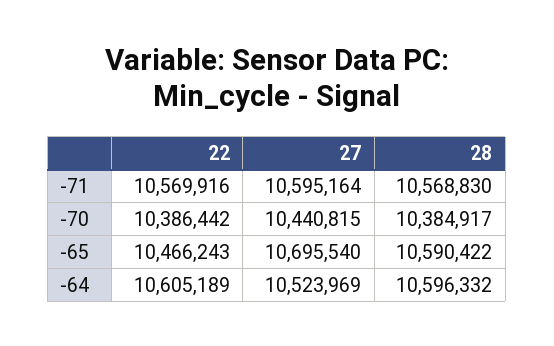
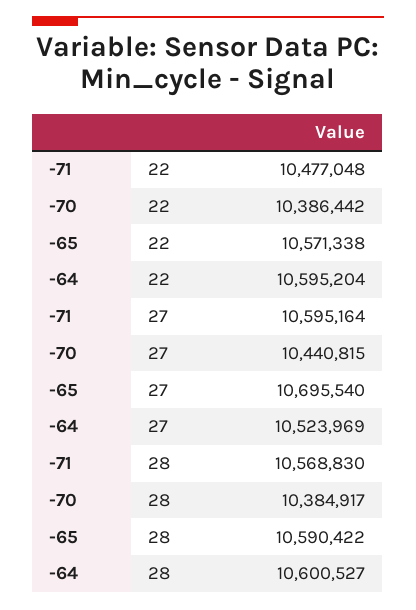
  {
    "22": {
-     "-71": 10569916,
+     "-71": 10477048,
      "-70": 10386442,
-     "-65": 10466243,
+     "-65": 10571338,
-     "-64": 10605189
+     "-64": 10595204
    },
    "27": {
      "-71": 10595164,
      "-70": 10440815,
      "-65": 10695540,
      "-64": 10523969
    },
    "28": {
      "-71": 10568830,
      "-70": 10384917,
      "-65": 10590422,
-     "-64": 10596332
+     "-64": 10600527
    }
  }

